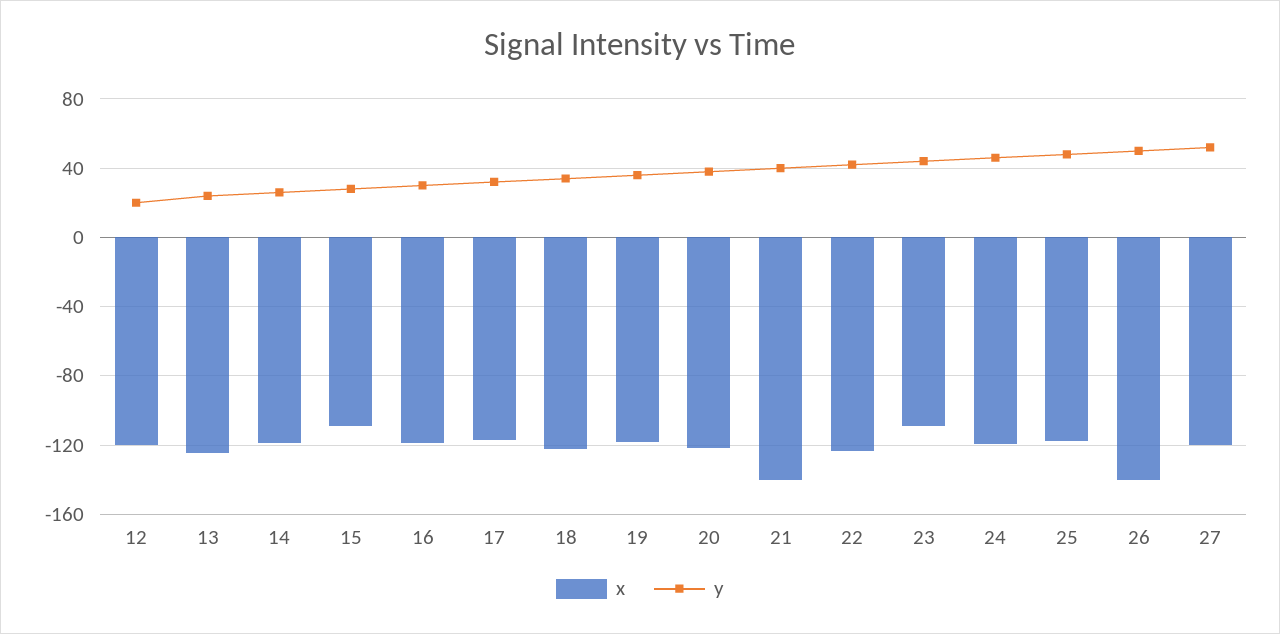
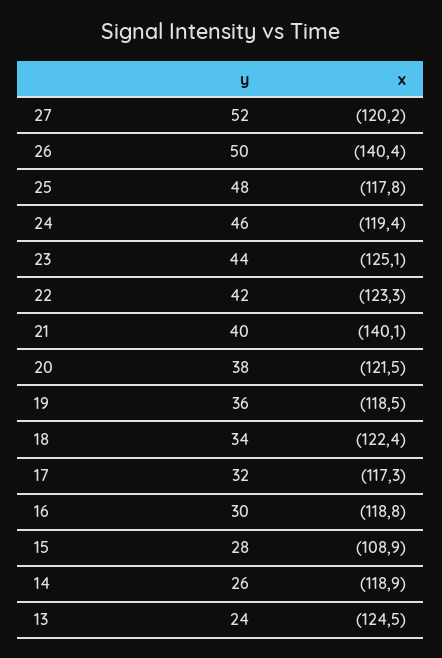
  {
    "x": {
-     "12": -120,
      "13": -124.5,
      "14": -118.9,
      "15": -108.9,
      "16": -118.8,
      "17": -117.3,
      "18": -122.4,
      "19": -118.5,
      "20": -121.5,
      "21": -140.1,
      "22": -123.3,
-     "23": -110,
+     "23": -125.1,
      "24": -119.4,
      "25": -117.8,
      "26": -140.4,
      "27": -120.2
    },
    "y": {
-     "12": 20,
      "13": 24,
      "14": 26,
      "15": 28,
      "16": 30,
      "17": 32,
      "18": 34,
      "19": 36,
      "20": 38,
      "21": 40,
      "22": 42,
      "23": 44,
      "24": 46,
      "25": 48,
      "26": 50,
      "27": 52
    }
  }

